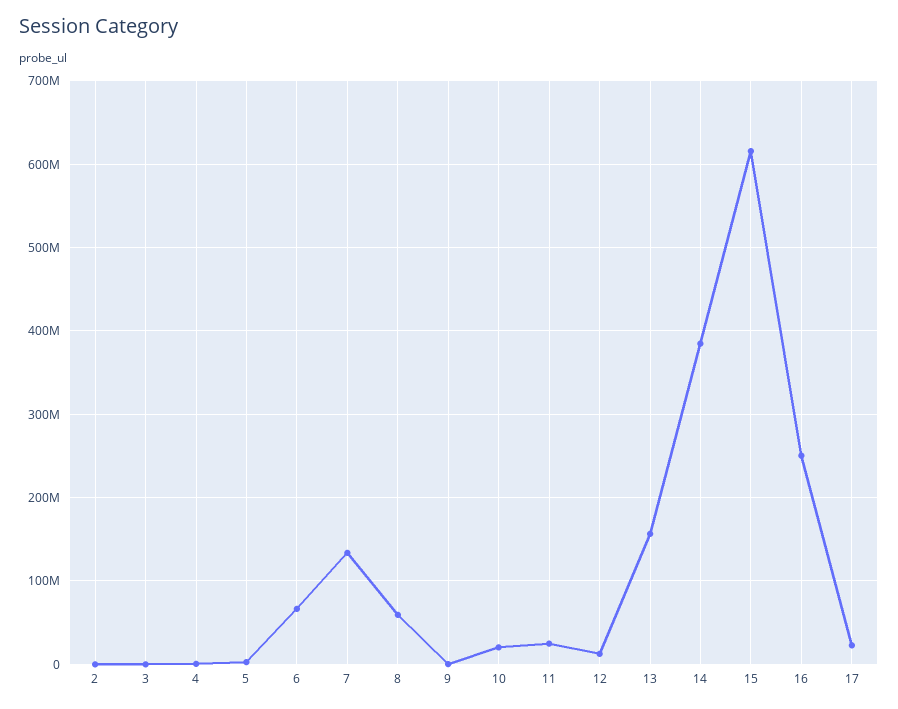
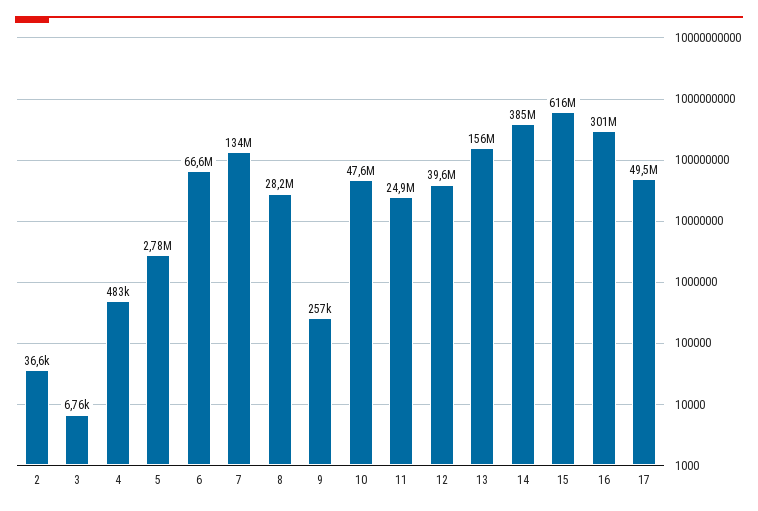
  {
    "2": 36600,
    "3": 6760,
    "4": 483000,
    "5": 2780000,
    "6": 66600000,
    "7": 134000000,
-   "8": 60000000,
+   "8": 28200000,
    "9": 257000,
-   "10": 20000000,
+   "10": 47600000,
    "11": 24900000,
-   "12": 10000000,
+   "12": 39600000,
    "13": 156000000,
    "14": 385000000,
    "15": 616000000,
-   "16": 250000000,
+   "16": 301000000,
-   "17": 20000000
+   "17": 49500000
  }

